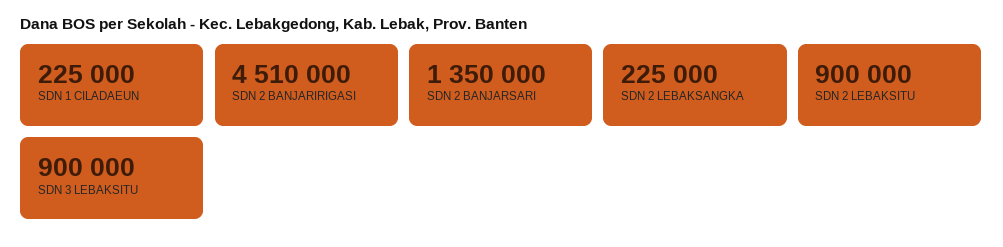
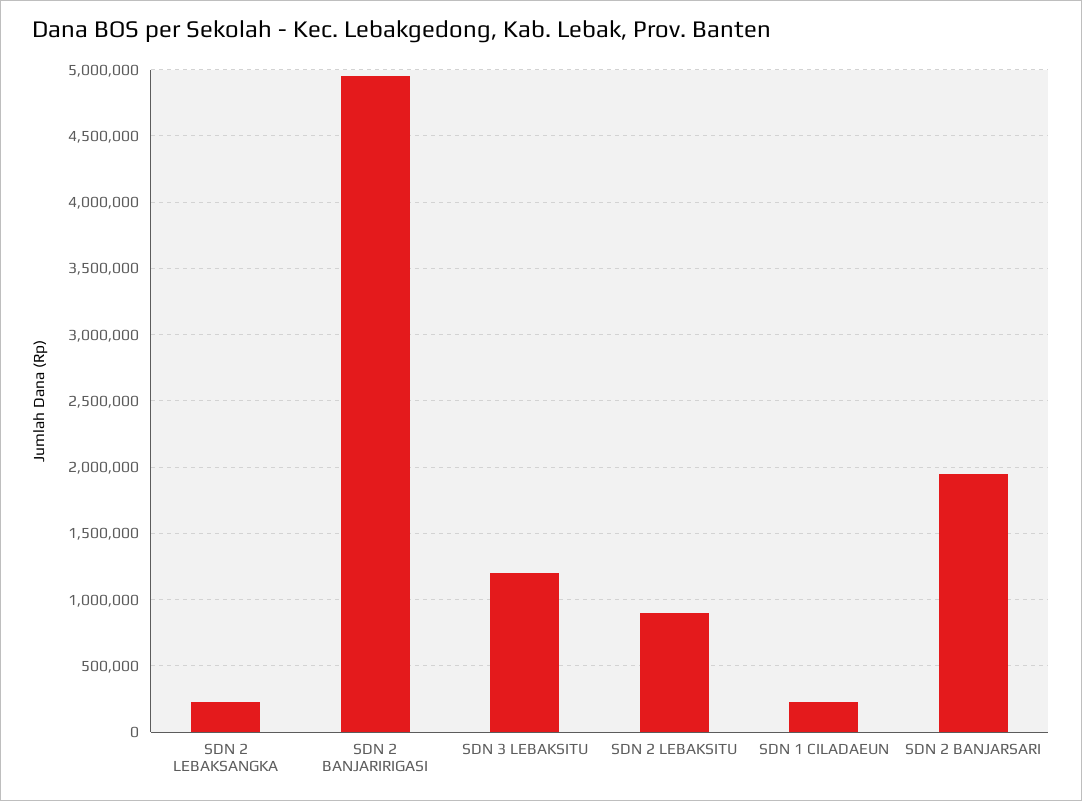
  {
    "SDN 1 CILADAEUN": 225000,
-   "SDN 2 BANJARIRIGASI": 4510000,
+   "SDN 2 BANJARIRIGASI": 4950000,
-   "SDN 2 BANJARSARI": 1350000,
+   "SDN 2 BANJARSARI": 1950000,
    "SDN 2 LEBAKSANGKA": 225000,
    "SDN 2 LEBAKSITU": 900000,
-   "SDN 3 LEBAKSITU": 900000
+   "SDN 3 LEBAKSITU": 1200000
  }

